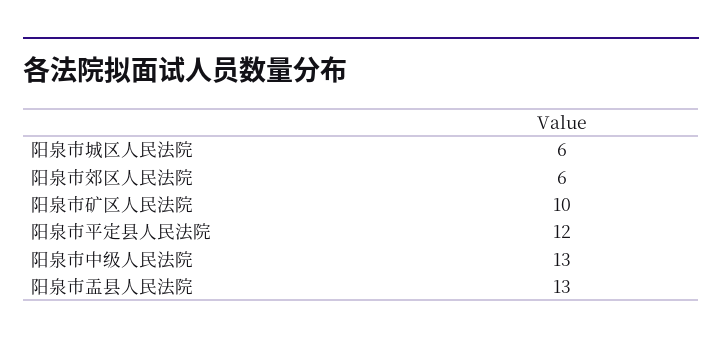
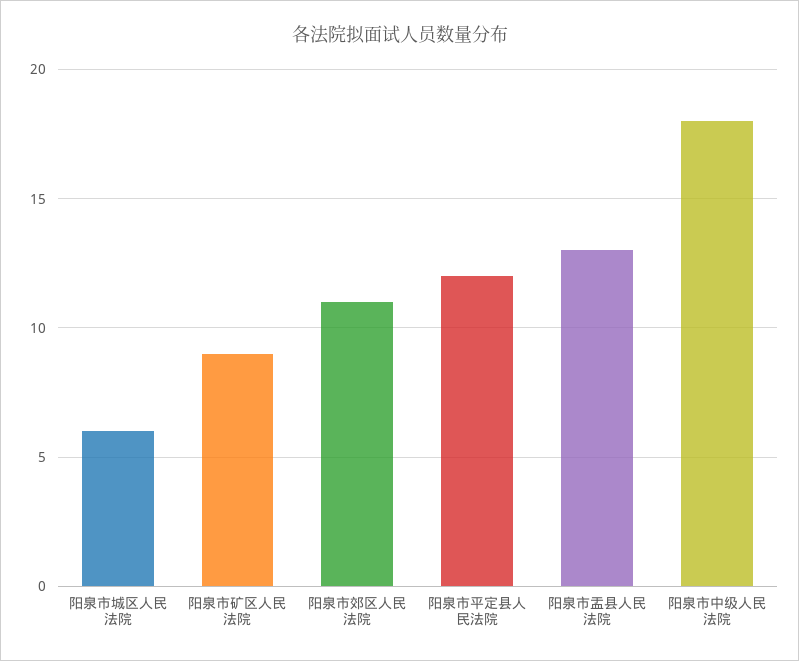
  {
    "阳泉市城区人民法院": 6,
-   "阳泉市郊区人民法院": 6,
+   "阳泉市郊区人民法院": 11,
-   "阳泉市矿区人民法院": 10,
+   "阳泉市矿区人民法院": 9,
    "阳泉市平定县人民法院": 12,
-   "阳泉市中级人民法院": 13,
+   "阳泉市中级人民法院": 18,
    "阳泉市盂县人民法院": 13
  }

